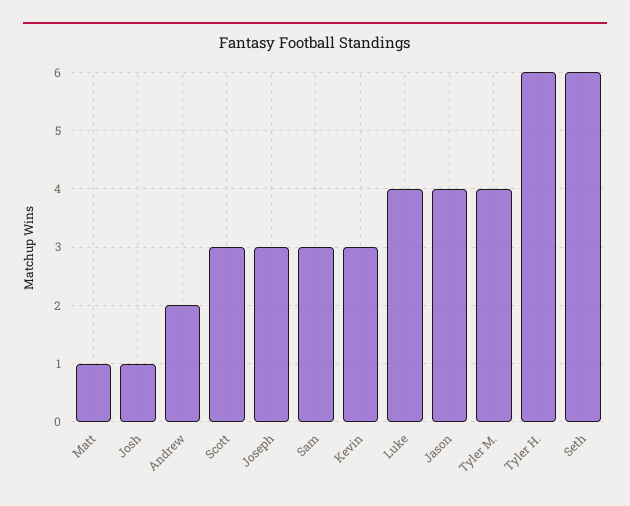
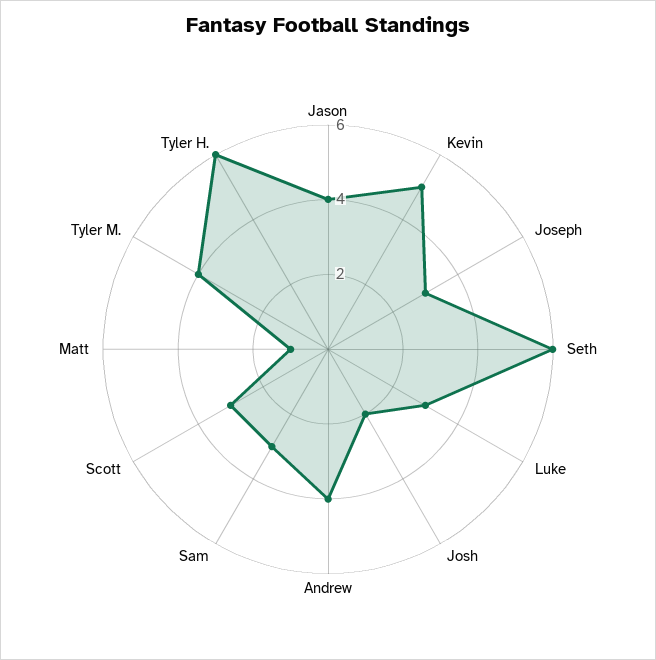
  {
    "Matt": 1,
-   "Josh": 1,
+   "Josh": 2,
-   "Andrew": 2,
+   "Andrew": 4,
    "Scott": 3,
    "Joseph": 3,
    "Sam": 3,
-   "Kevin": 3,
+   "Kevin": 5,
-   "Luke": 4,
+   "Luke": 3,
    "Jason": 4,
    "Tyler M.": 4,
    "Tyler H.": 6,
    "Seth": 6
  }

